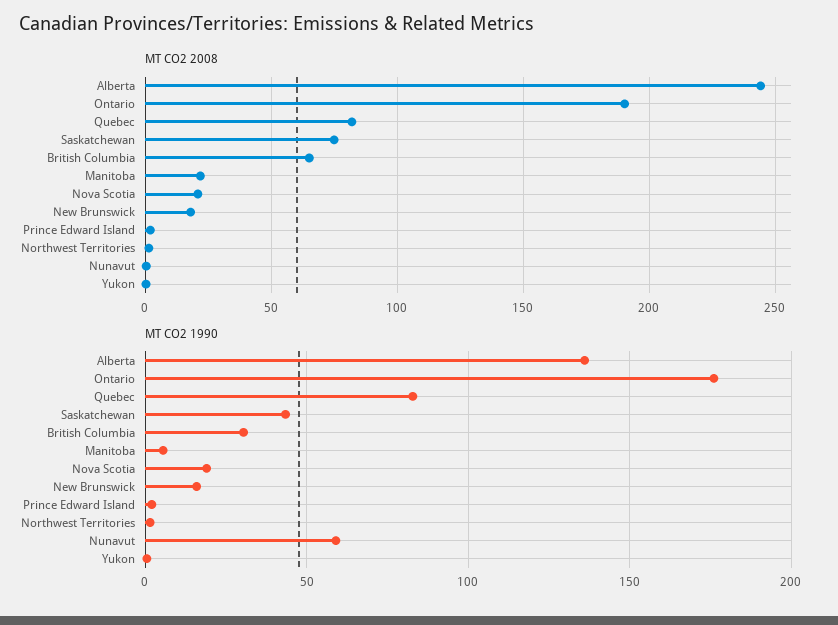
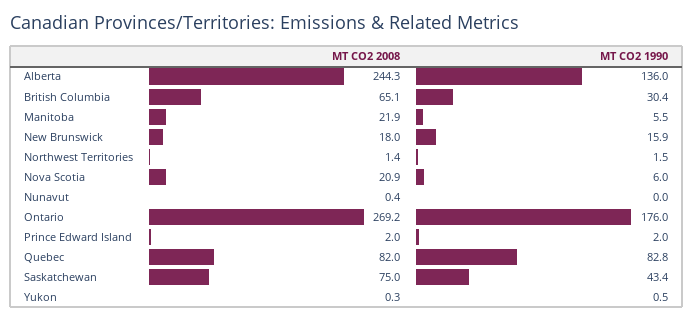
  {
    "MT CO2 2008": {
      "Alberta": 244.3,
-     "Ontario": 190,
+     "Ontario": 269.2,
      "Quebec": 82,
      "Saskatchewan": 75,
      "British Columbia": 65.1,
      "Manitoba": 21.9,
      "Nova Scotia": 20.9,
      "New Brunswick": 18,
      "Prince Edward Island": 2,
      "Northwest Territories": 1.4,
      "Nunavut": 0.4,
      "Yukon": 0.3
    },
    "MT CO2 1990": {
      "Alberta": 136,
      "Ontario": 176,
      "Quebec": 82.8,
      "Saskatchewan": 43.4,
      "British Columbia": 30.4,
      "Manitoba": 5.5,
-     "Nova Scotia": 20,
+     "Nova Scotia": 6,
      "New Brunswick": 15.9,
      "Prince Edward Island": 2,
      "Northwest Territories": 1.5,
-     "Nunavut": 60,
+     "Nunavut": 0,
      "Yukon": 0.5
    }
  }

